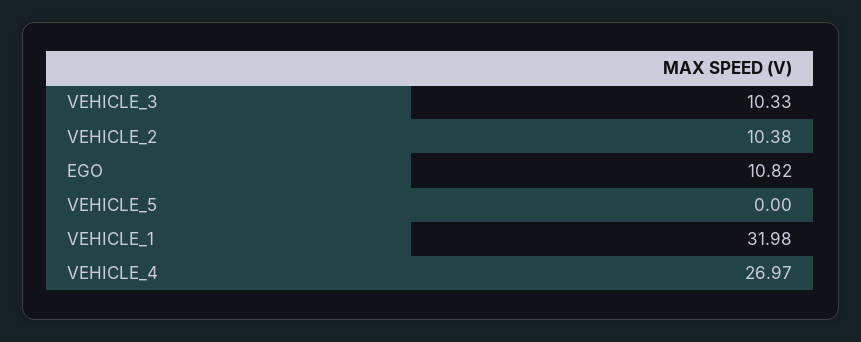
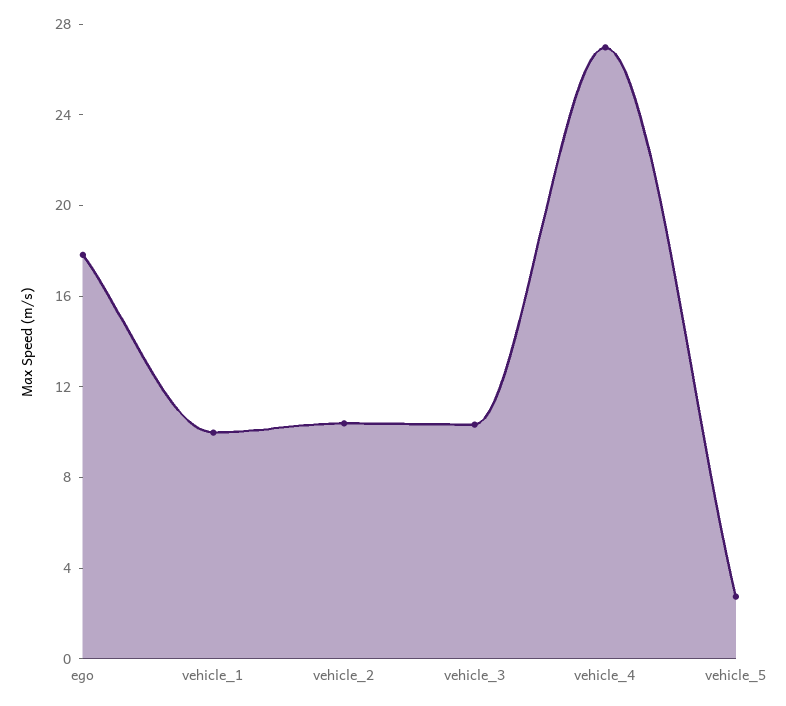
  {
    "VEHICLE_3": 10.33,
    "VEHICLE_2": 10.38,
-   "EGO": 10.82,
+   "EGO": 18,
-   "VEHICLE_5": 0,
+   "VEHICLE_5": 3,
-   "VEHICLE_1": 31.98,
+   "VEHICLE_1": 10,
    "VEHICLE_4": 26.97
  }

